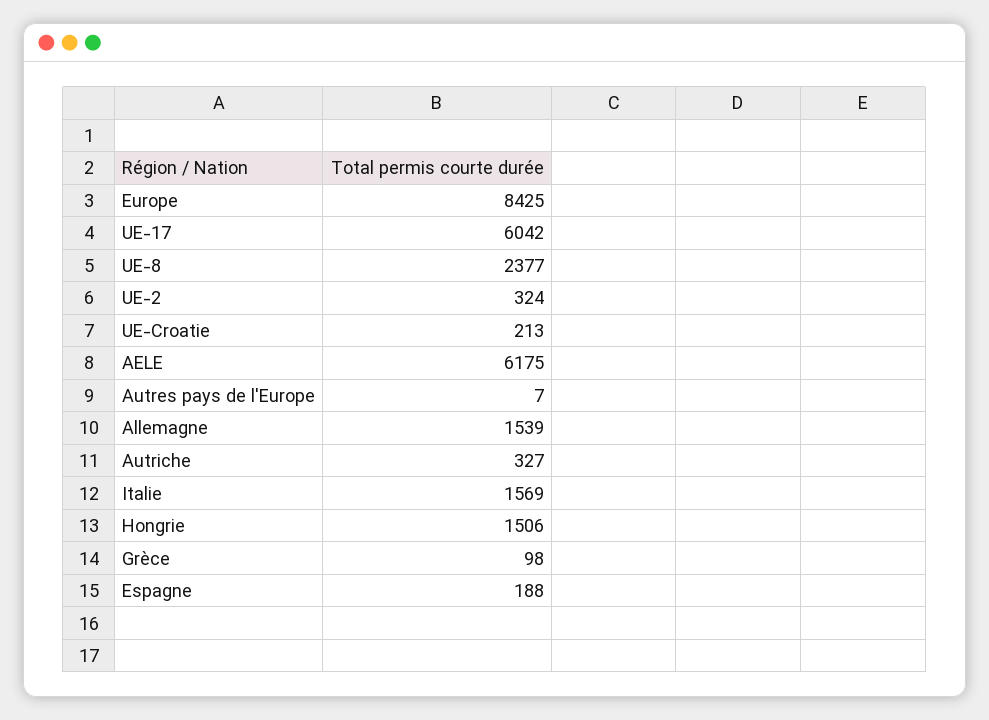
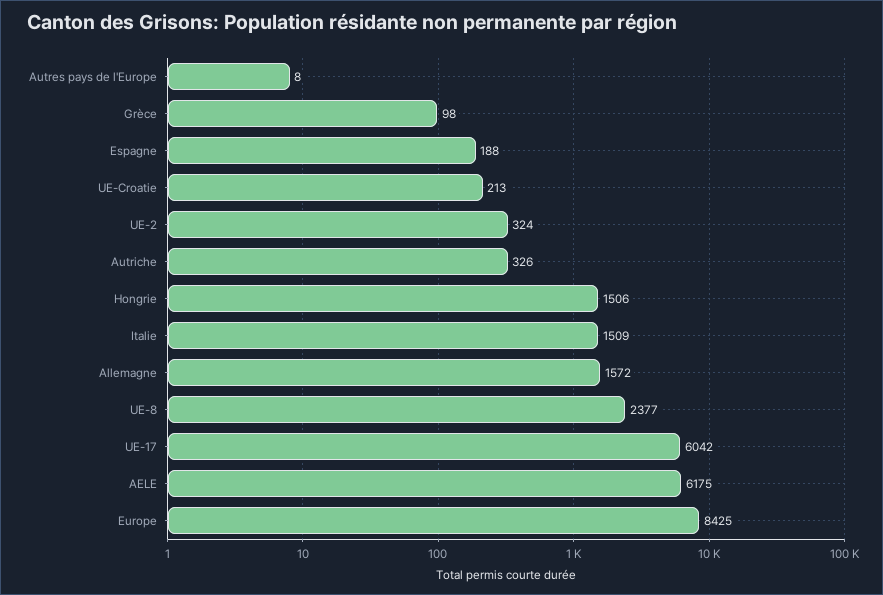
  {
    "Europe": 8425,
    "UE-17": 6042,
    "UE-8": 2377,
    "UE-2": 324,
    "UE-Croatie": 213,
    "AELE": 6175,
-   "Autres pays de l'Europe": 7,
+   "Autres pays de l'Europe": 8,
-   "Allemagne": 1539,
+   "Allemagne": 1572,
-   "Autriche": 327,
+   "Autriche": 326,
-   "Italie": 1569,
+   "Italie": 1509,
    "Hongrie": 1506,
    "Grèce": 98,
    "Espagne": 188
  }

